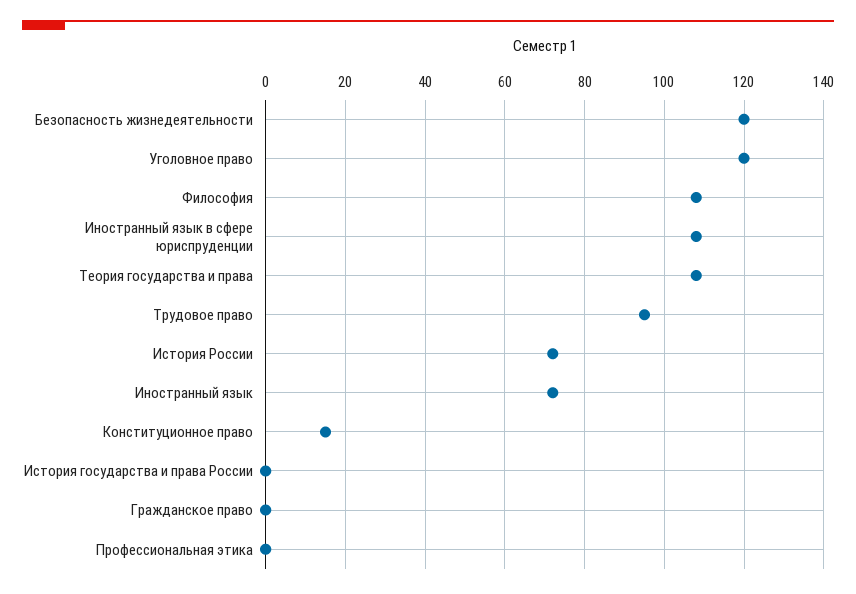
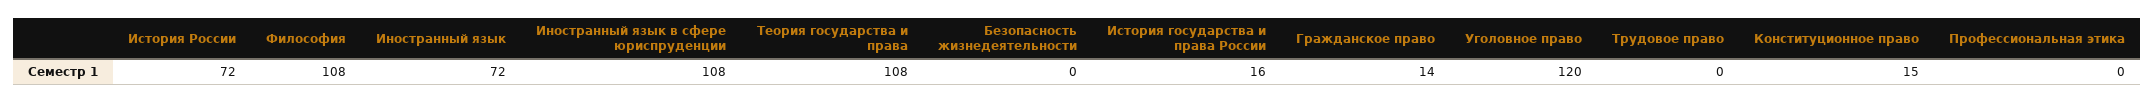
  {
-   "Безопасность жизнедеятельности": 120,
+   "Безопасность жизнедеятельности": 0,
    "Уголовное право": 120,
    "Философия": 108,
    "Иностранный язык в сфере юриспруденции": 108,
    "Теория государства и права": 108,
-   "Трудовое право": 95,
+   "Трудовое право": 0,
    "История России": 72,
    "Иностранный язык": 72,
    "Конституционное право": 15,
-   "История государства и права России": 0,
+   "История государства и права России": 16,
-   "Гражданское право": 0,
+   "Гражданское право": 14,
    "Профессиональная этика": 0
  }

